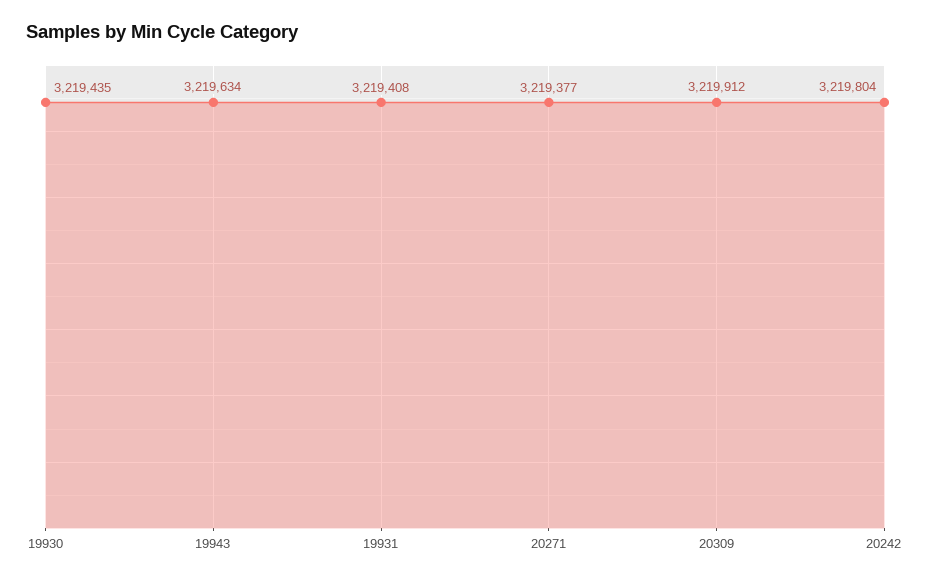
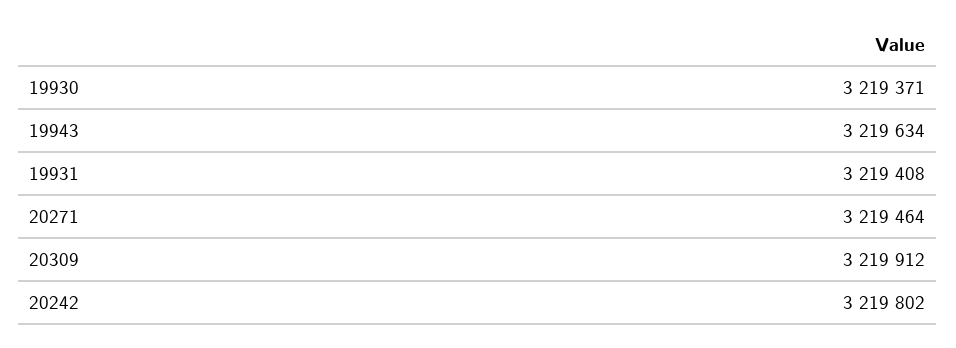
  {
-   "19930": 3219435,
+   "19930": 3219371,
    "19943": 3219634,
    "19931": 3219408,
-   "20271": 3219377,
+   "20271": 3219464,
    "20309": 3219912,
-   "20242": 3219804
+   "20242": 3219802
  }

